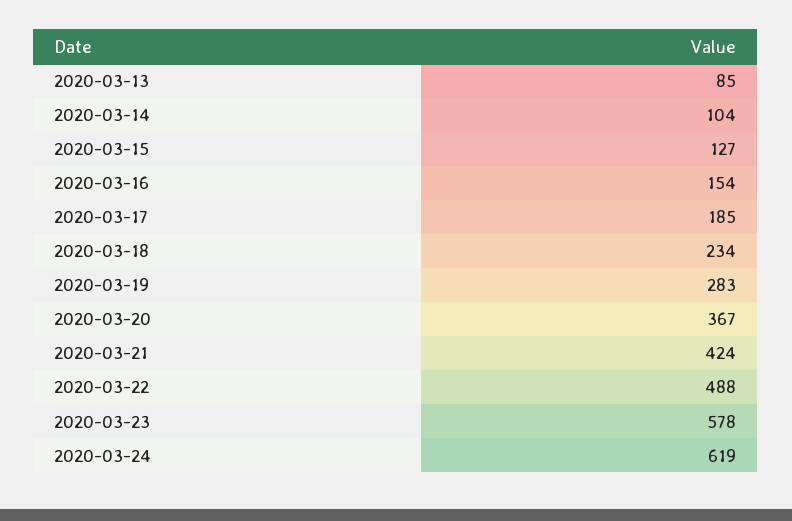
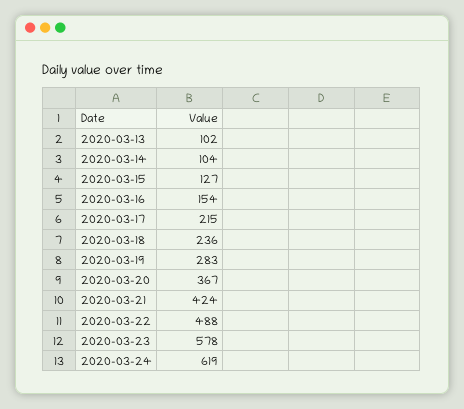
  {
-   "2020-03-13": 85,
+   "2020-03-13": 102,
    "2020-03-14": 104,
    "2020-03-15": 127,
    "2020-03-16": 154,
-   "2020-03-17": 185,
+   "2020-03-17": 215,
-   "2020-03-18": 234,
+   "2020-03-18": 236,
    "2020-03-19": 283,
    "2020-03-20": 367,
    "2020-03-21": 424,
    "2020-03-22": 488,
    "2020-03-23": 578,
    "2020-03-24": 619
  }

